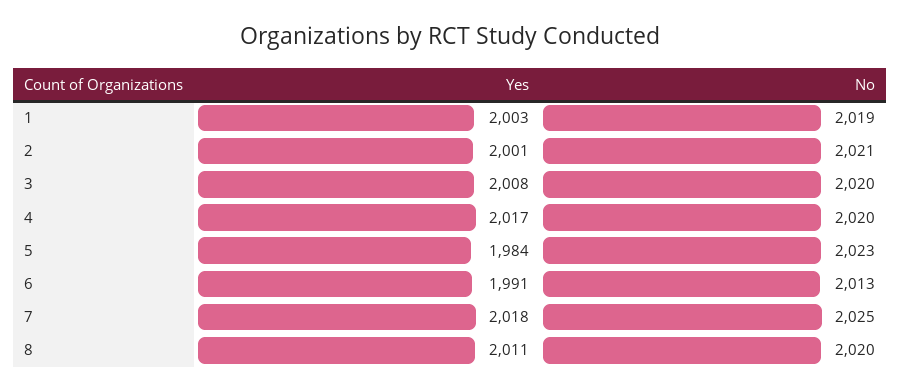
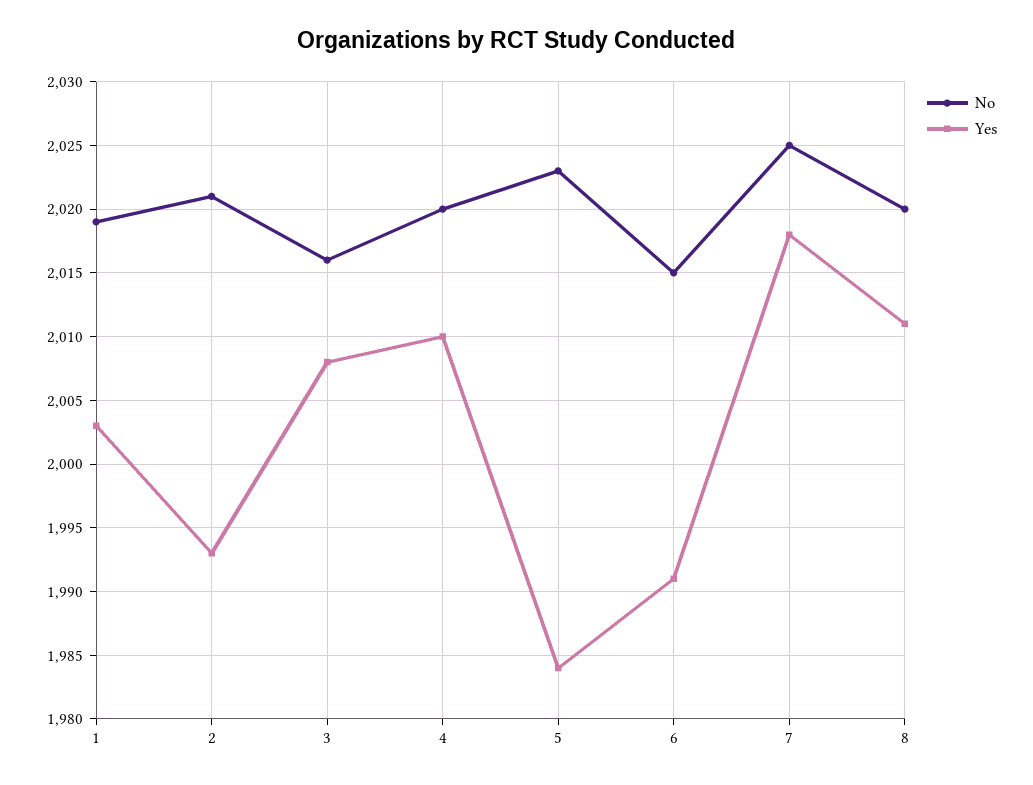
  {
    "Yes": {
      "1": 2003,
-     "2": 2001,
+     "2": 1993,
      "3": 2008,
-     "4": 2017,
+     "4": 2010,
      "5": 1984,
      "6": 1991,
      "7": 2018,
      "8": 2011
    },
    "No": {
      "1": 2019,
      "2": 2021,
-     "3": 2020,
+     "3": 2016,
      "4": 2020,
      "5": 2023,
-     "6": 2013,
+     "6": 2015,
      "7": 2025,
      "8": 2020
    }
  }

